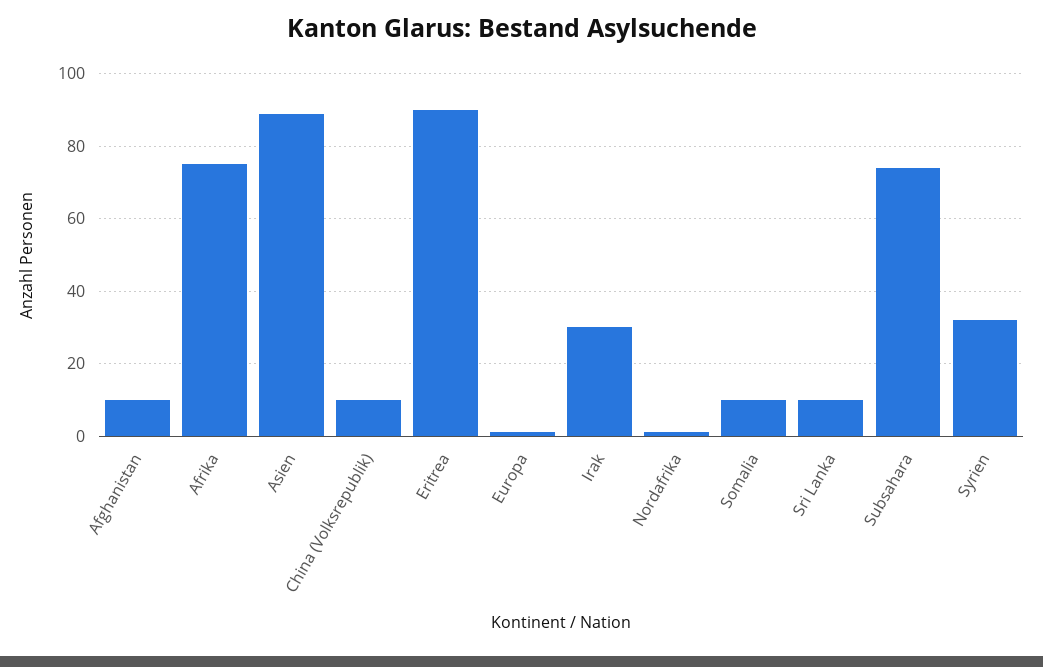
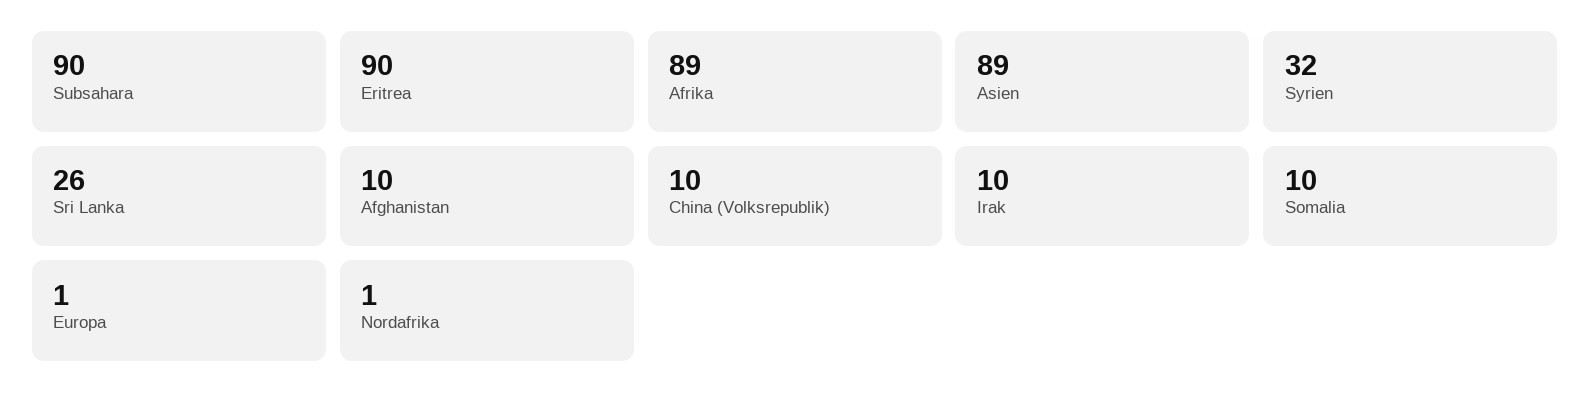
  {
    "Afghanistan": 10,
-   "Afrika": 75,
+   "Afrika": 89,
    "Asien": 89,
    "China (Volksrepublik)": 10,
    "Eritrea": 90,
    "Europa": 1,
-   "Irak": 30,
+   "Irak": 10,
    "Nordafrika": 1,
    "Somalia": 10,
-   "Sri Lanka": 10,
+   "Sri Lanka": 26,
-   "Subsahara": 75,
+   "Subsahara": 90,
    "Syrien": 32
  }

